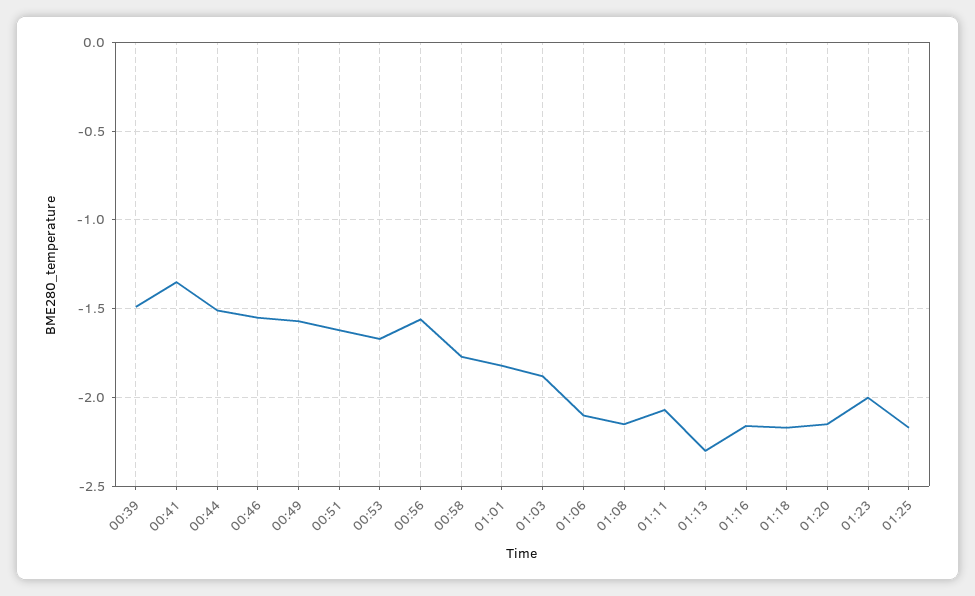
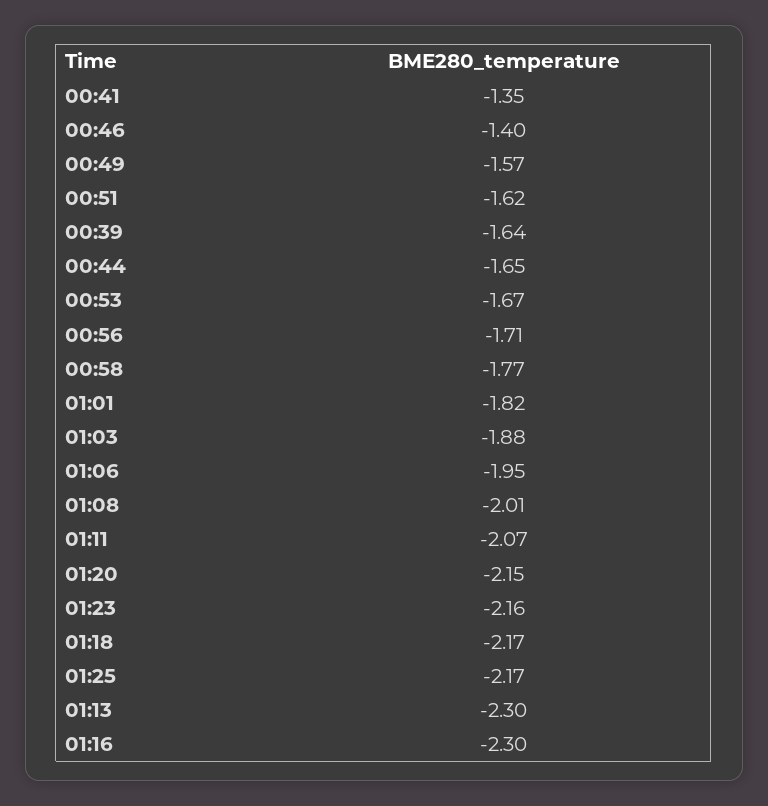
  {
-   "00:39": -1.5,
+   "00:39": -1.64,
    "00:41": -1.35,
-   "00:44": -1.5,
+   "00:44": -1.65,
-   "00:46": -1.55,
+   "00:46": -1.4,
    "00:49": -1.57,
    "00:51": -1.62,
    "00:53": -1.67,
-   "00:56": -1.55,
+   "00:56": -1.71,
    "00:58": -1.77,
    "01:01": -1.82,
    "01:03": -1.88,
-   "01:06": -2.1,
+   "01:06": -1.95,
-   "01:08": -2.15,
+   "01:08": -2.01,
    "01:11": -2.07,
    "01:13": -2.3,
-   "01:16": -2.15,
+   "01:16": -2.3,
    "01:18": -2.17,
    "01:20": -2.15,
-   "01:23": -2,
+   "01:23": -2.16,
    "01:25": -2.17
  }

